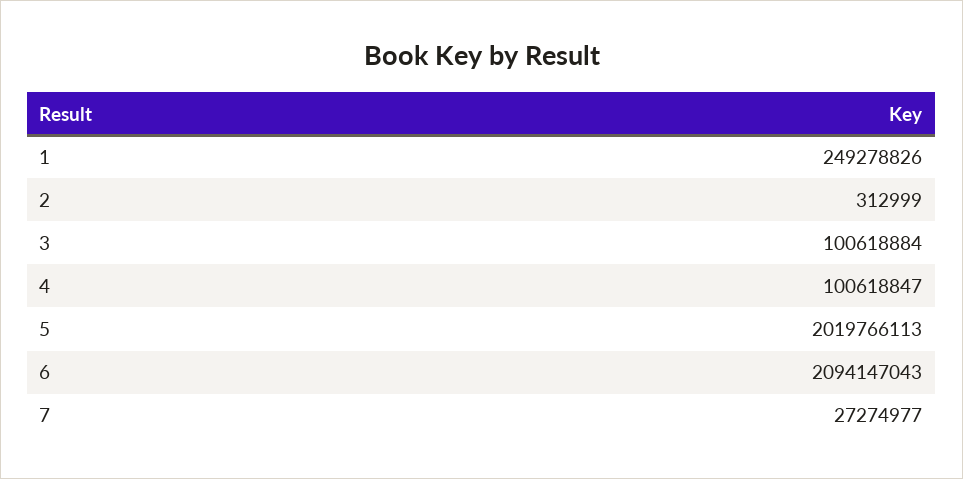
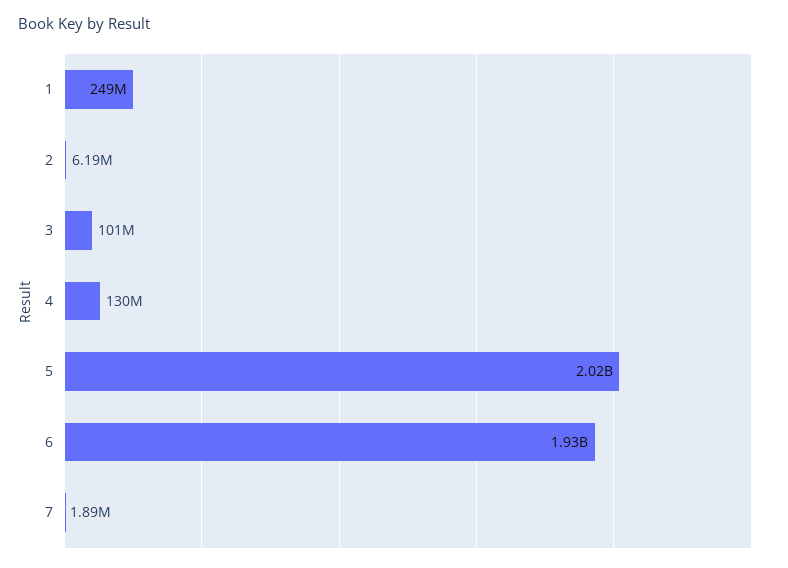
  {
    "1": 249278826,
-   "2": 312999,
+   "2": 6190000,
    "3": 100618884,
-   "4": 100618847,
+   "4": 130000000,
    "5": 2019766113,
-   "6": 2094147043,
+   "6": 1930000000,
-   "7": 27274977
+   "7": 1890000
  }

